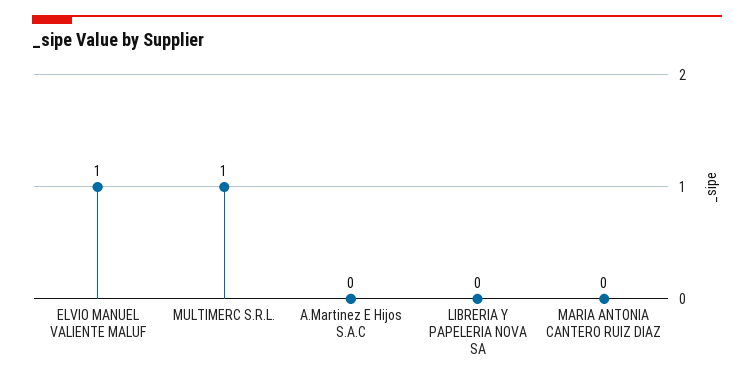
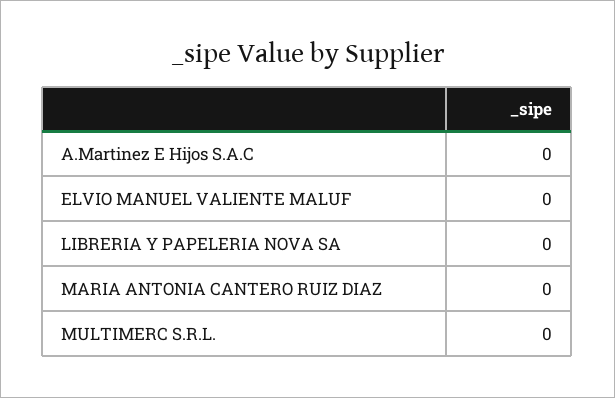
  {
-   "ELVIO MANUEL VALIENTE MALUF": 1,
+   "ELVIO MANUEL VALIENTE MALUF": 0,
-   "MULTIMERC S.R.L.": 1,
+   "MULTIMERC S.R.L.": 0,
    "A.Martinez E Hijos S.A.C": 0,
    "LIBRERIA Y PAPELERIA NOVA SA": 0,
    "MARIA ANTONIA CANTERO RUIZ DIAZ": 0
  }

